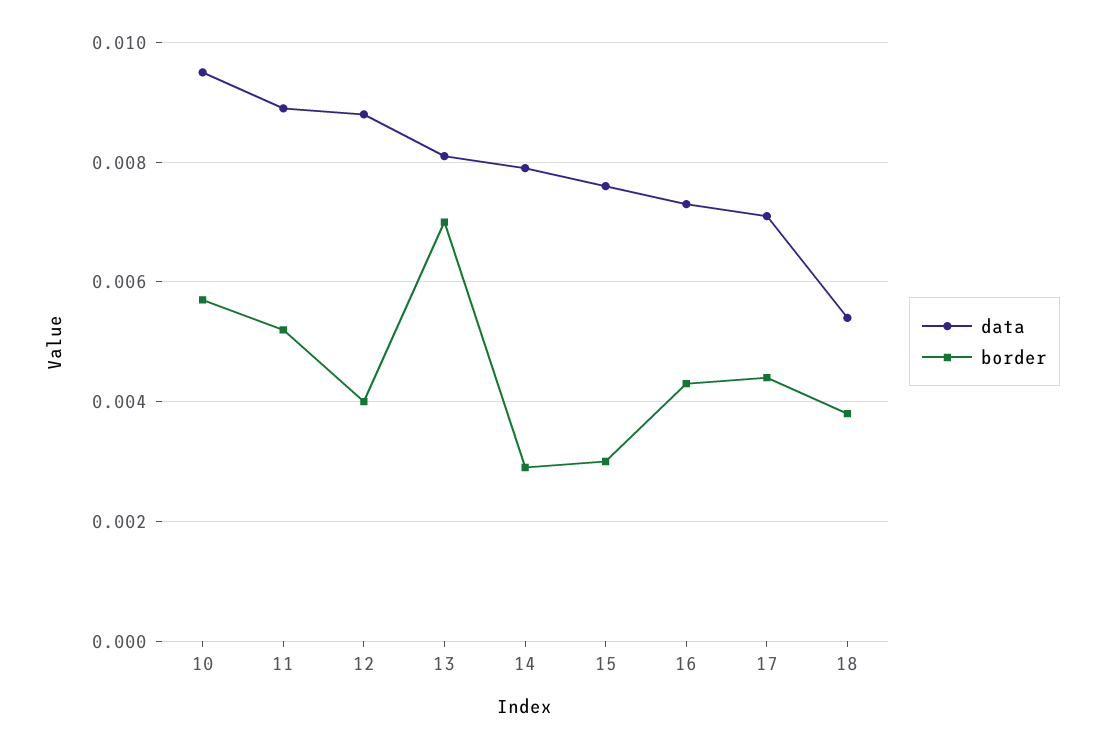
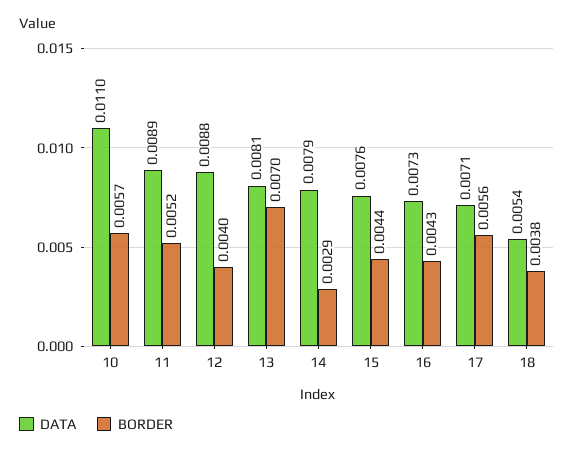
  {
    "data": {
-     "10": 0.0095,
+     "10": 0.011,
      "11": 0.0089,
      "12": 0.0088,
      "13": 0.0081,
      "14": 0.0079,
      "15": 0.0076,
      "16": 0.0073,
      "17": 0.0071,
      "18": 0.0054
    },
    "border": {
      "10": 0.0057,
      "11": 0.0052,
      "12": 0.004,
      "13": 0.007,
      "14": 0.0029,
-     "15": 0.003,
+     "15": 0.0044,
      "16": 0.0043,
-     "17": 0.0045,
+     "17": 0.0056,
      "18": 0.0038
    }
  }

